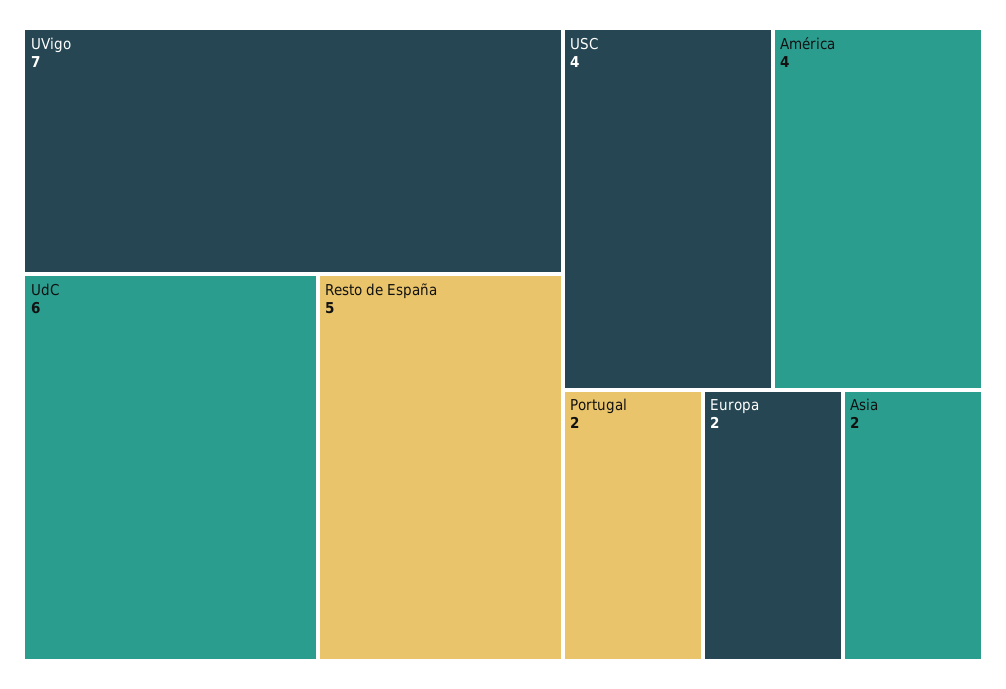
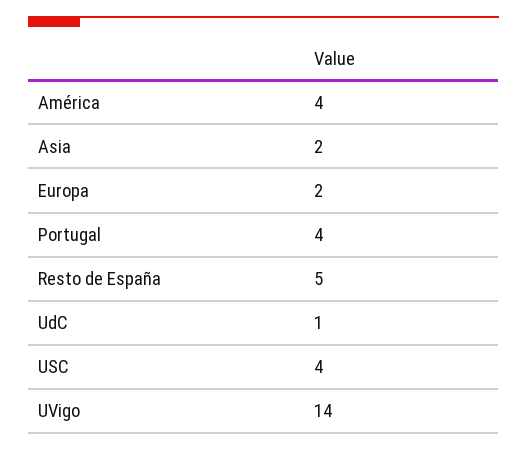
  {
-   "UVigo": 7,
+   "UVigo": 14,
-   "UdC": 6,
+   "UdC": 1,
    "Resto de España": 5,
    "USC": 4,
    "América": 4,
-   "Portugal": 2,
+   "Portugal": 4,
    "Europa": 2,
    "Asia": 2
  }

